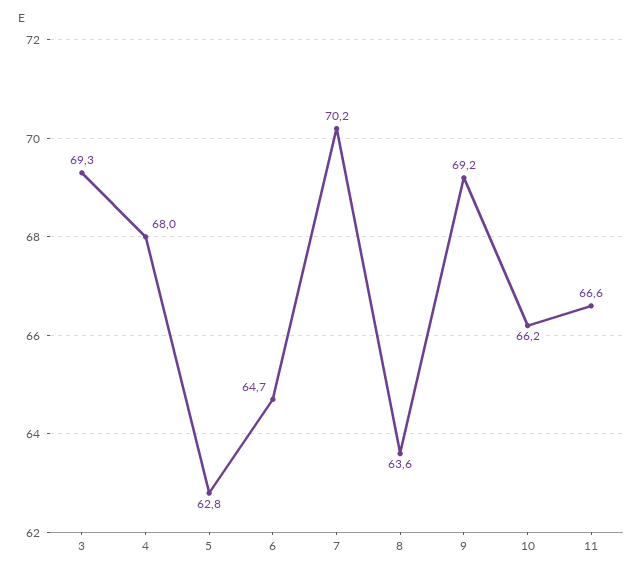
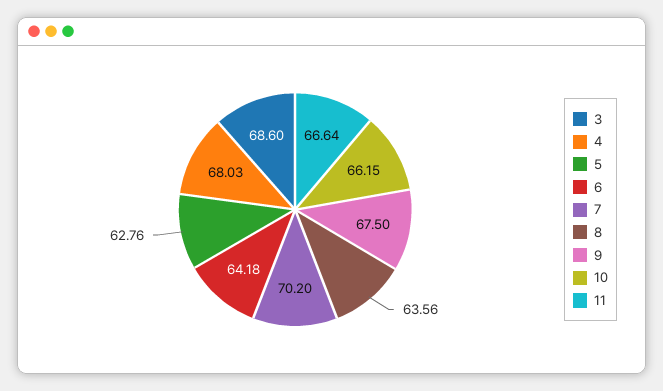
  {
-   "3": 69.3,
+   "3": 68.6,
    "4": 68.03,
    "5": 62.76,
-   "6": 64.7,
+   "6": 64.18,
    "7": 70.2,
    "8": 63.56,
-   "9": 69.2,
+   "9": 67.5,
    "10": 66.15,
    "11": 66.64
  }

